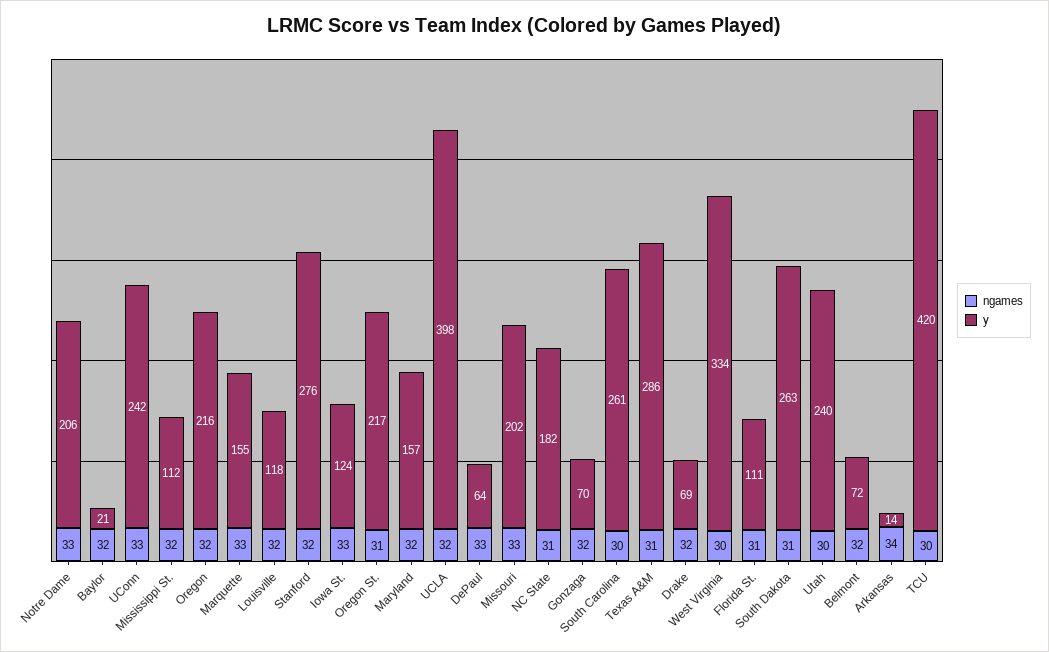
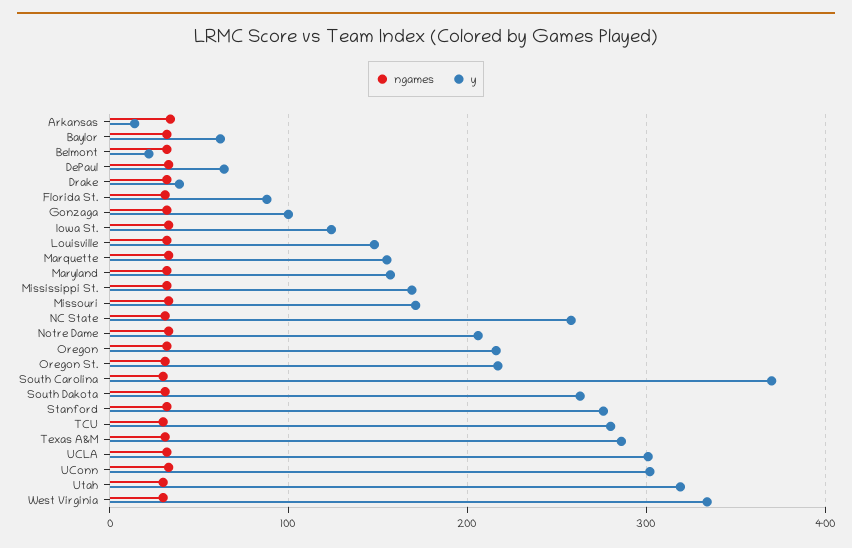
  {
    "ngames": {
      "Notre Dame": 33,
      "Baylor": 32,
      "UConn": 33,
      "Mississippi St.": 32,
      "Oregon": 32,
      "Marquette": 33,
      "Louisville": 32,
      "Stanford": 32,
      "Iowa St.": 33,
      "Oregon St.": 31,
      "Maryland": 32,
      "UCLA": 32,
      "DePaul": 33,
      "Missouri": 33,
      "NC State": 31,
      "Gonzaga": 32,
      "South Carolina": 30,
      "Texas A&M": 31,
      "Drake": 32,
      "West Virginia": 30,
      "Florida St.": 31,
      "South Dakota": 31,
      "Utah": 30,
      "Belmont": 32,
      "Arkansas": 34,
      "TCU": 30
    },
    "y": {
      "Notre Dame": 206,
-     "Baylor": 21,
+     "Baylor": 60,
-     "UConn": 242,
+     "UConn": 300,
-     "Mississippi St.": 112,
+     "Mississippi St.": 170,
      "Oregon": 216,
      "Marquette": 155,
-     "Louisville": 118,
+     "Louisville": 150,
      "Stanford": 276,
      "Iowa St.": 124,
      "Oregon St.": 217,
      "Maryland": 157,
-     "UCLA": 398,
+     "UCLA": 300,
      "DePaul": 64,
-     "Missouri": 202,
+     "Missouri": 170,
-     "NC State": 182,
+     "NC State": 260,
-     "Gonzaga": 70,
+     "Gonzaga": 100,
-     "South Carolina": 261,
+     "South Carolina": 370,
      "Texas A&M": 286,
-     "Drake": 69,
+     "Drake": 40,
      "West Virginia": 334,
-     "Florida St.": 111,
+     "Florida St.": 90,
      "South Dakota": 263,
-     "Utah": 240,
+     "Utah": 320,
-     "Belmont": 72,
+     "Belmont": 20,
      "Arkansas": 14,
-     "TCU": 420
+     "TCU": 280
    }
  }

